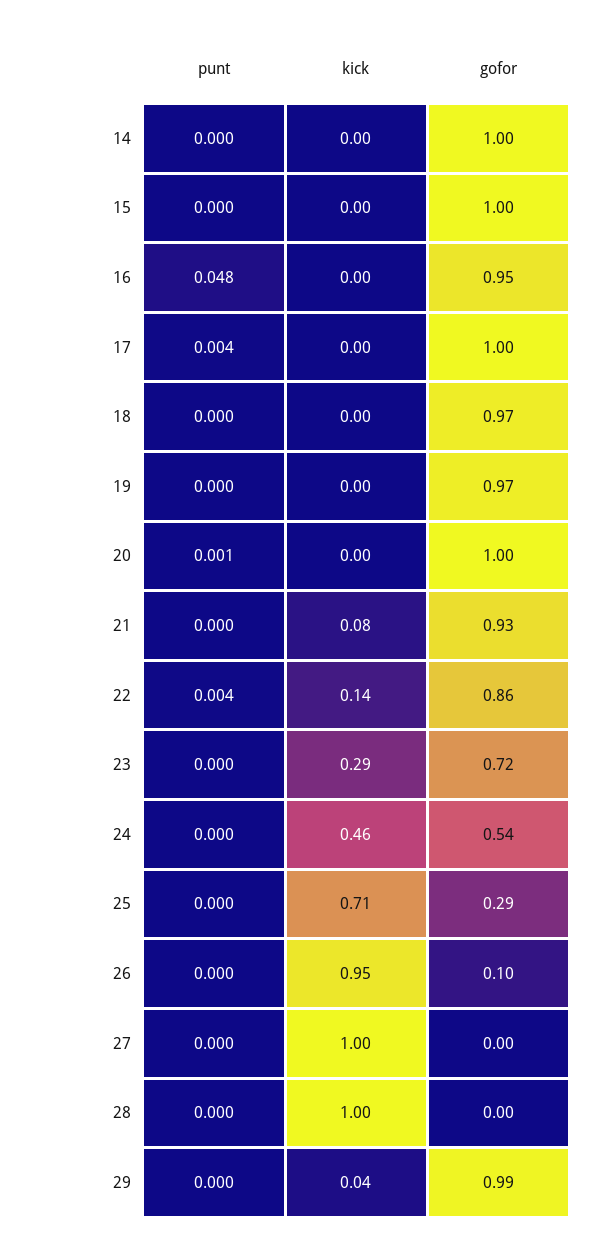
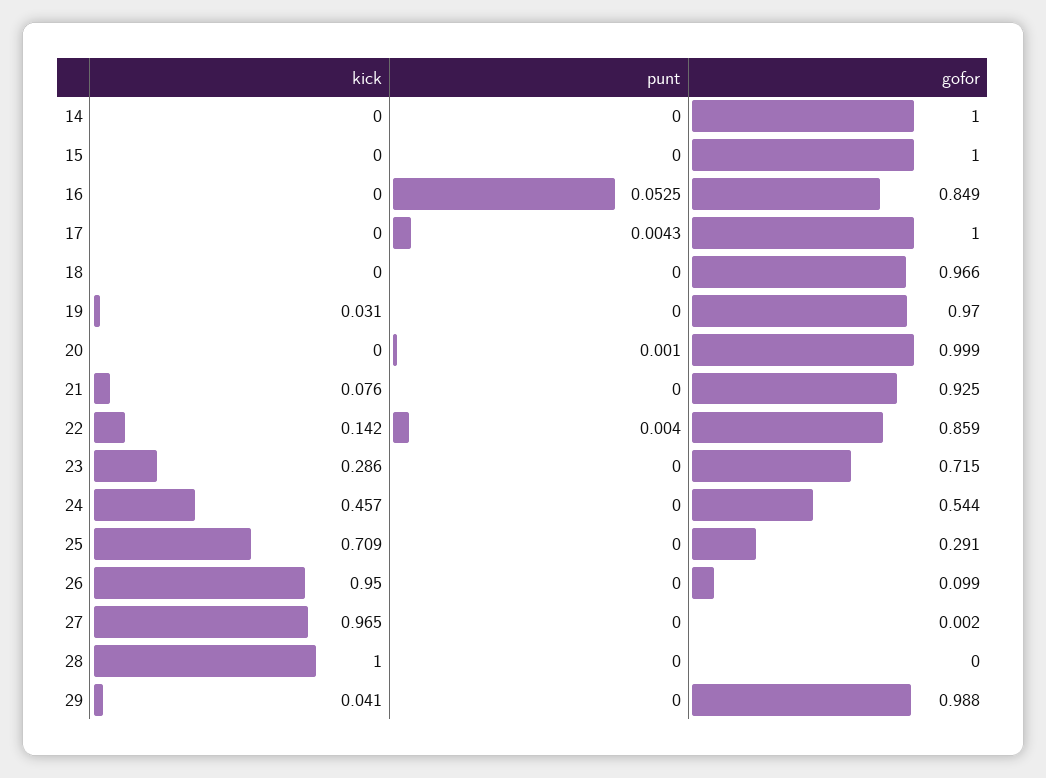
  {
    "punt": {
      "14": 0,
      "15": 0,
-     "16": 0.048,
+     "16": 0.0525,
      "17": 0.0043,
      "18": 0,
      "19": 0,
      "20": 0.001,
      "21": 0,
      "22": 0.004,
      "23": 0,
      "24": 0,
      "25": 0,
      "26": 0,
      "27": 0,
      "28": 0,
      "29": 0
    },
    "kick": {
      "14": 0,
      "15": 0,
      "16": 0,
      "17": 0,
      "18": 0,
-     "19": 0,
+     "19": 0.031,
      "20": 0,
      "21": 0.076,
      "22": 0.142,
      "23": 0.286,
      "24": 0.457,
      "25": 0.709,
      "26": 0.95,
-     "27": 1,
+     "27": 0.965,
      "28": 1,
      "29": 0.041
    },
    "gofor": {
      "14": 1,
      "15": 1,
-     "16": 0.95,
+     "16": 0.849,
      "17": 1,
      "18": 0.966,
      "19": 0.97,
      "20": 0.999,
      "21": 0.925,
      "22": 0.859,
      "23": 0.715,
      "24": 0.544,
      "25": 0.291,
      "26": 0.099,
      "27": 0.002,
      "28": 0,
      "29": 0.988
    }
  }

